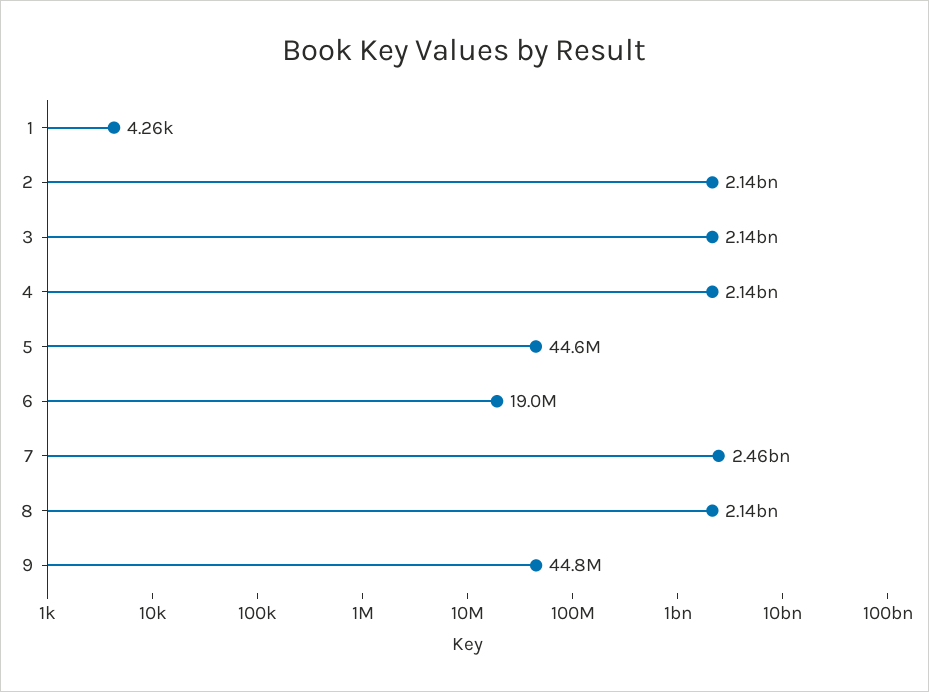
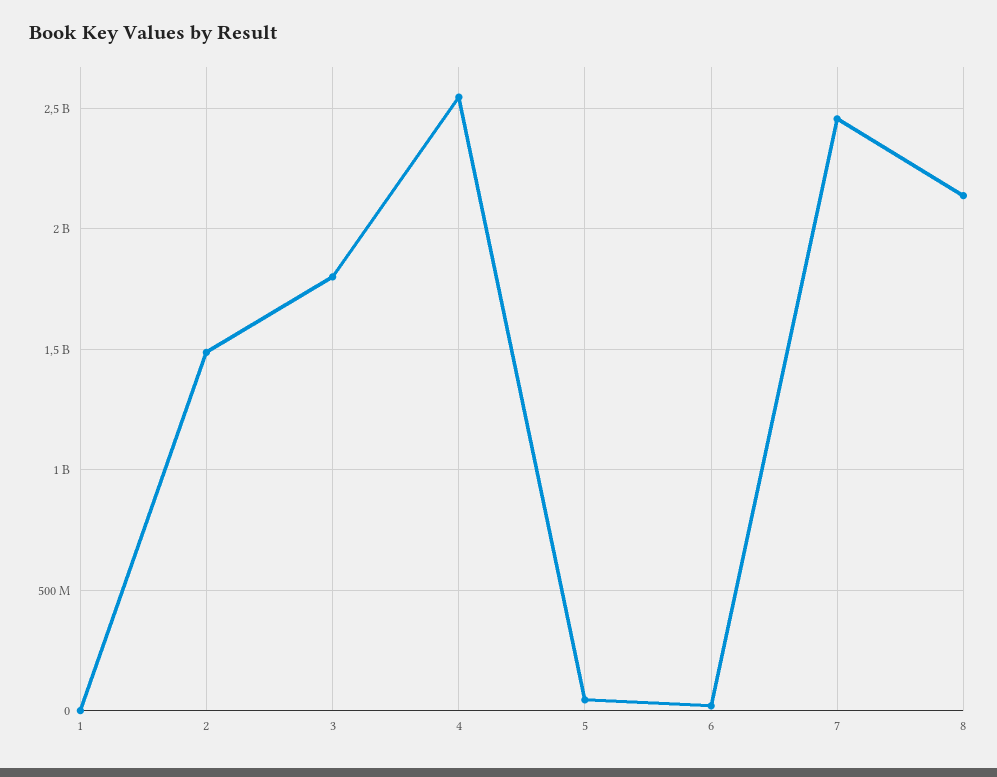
  {
    "1": 4260,
-   "2": 2140000000,
+   "2": 1500000000,
-   "3": 2140000000,
+   "3": 1800000000,
-   "4": 2140000000,
+   "4": 2550000000,
    "5": 44600000,
    "6": 19000000,
    "7": 2460000000,
-   "8": 2140000000,
+   "8": 2140000000
-   "9": 44800000
  }

